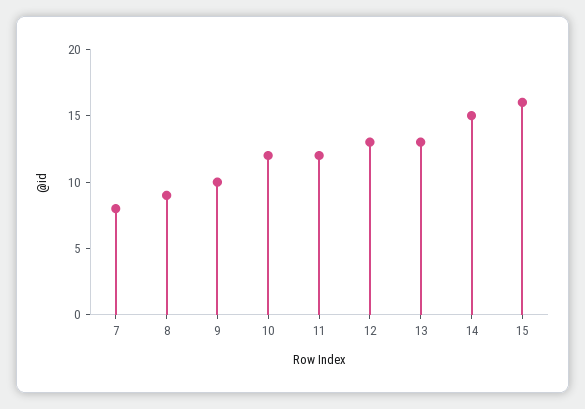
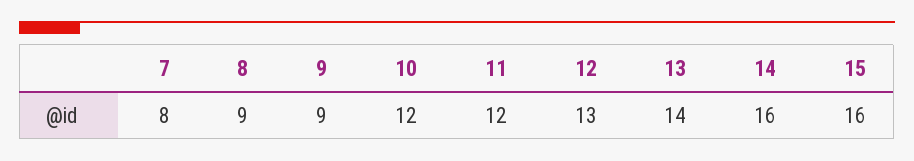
  {
    "7": 8,
    "8": 9,
-   "9": 10,
+   "9": 9,
    "10": 12,
    "11": 12,
    "12": 13,
-   "13": 13,
+   "13": 14,
-   "14": 15,
+   "14": 16,
    "15": 16
  }

